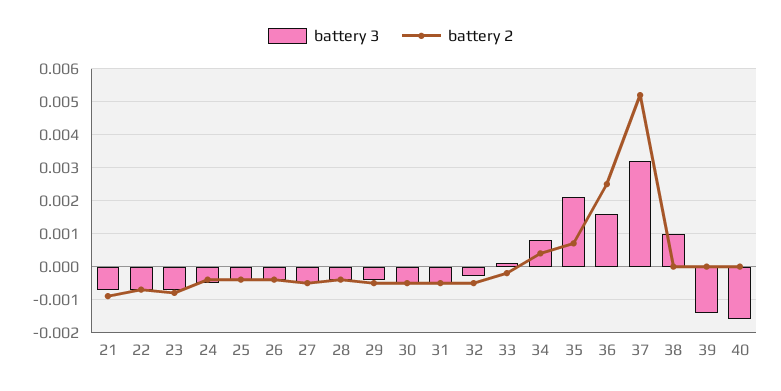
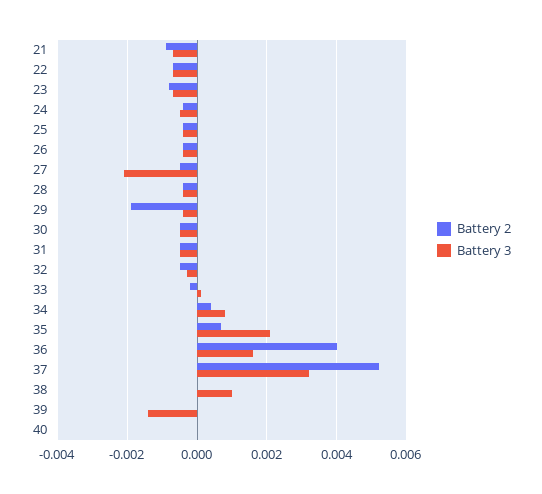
  {
    "battery 3": {
      "21": -0.0005,
      "22": -0.0005,
      "23": -0.0005,
      "24": -0.0005,
      "25": -0.0005,
      "26": -0.0005,
-     "27": -0.0005,
+     "27": -0.002,
      "28": -0.0005,
      "29": -0.0005,
      "30": -0.0005,
      "31": -0.0005,
      "32": -0.0005,
      "33": 0,
      "34": 0.001,
      "35": 0.002,
      "36": 0.0015,
      "37": 0.003,
      "38": 0.001,
      "39": -0.0015,
-     "40": -0.0015
+     "40": 0
    },
    "battery 2": {
      "21": -0.001,
      "22": -0.0005,
      "23": -0.001,
      "24": -0.0005,
      "25": -0.0005,
      "26": -0.0005,
      "27": -0.0005,
      "28": -0.0005,
-     "29": -0.0005,
+     "29": -0.002,
      "30": -0.0005,
      "31": -0.0005,
      "32": -0.0005,
      "33": 0,
      "34": 0.0005,
      "35": 0.0005,
-     "36": 0.0025,
+     "36": 0.004,
      "37": 0.005,
      "38": 0,
      "39": 0,
      "40": 0
    }
  }

